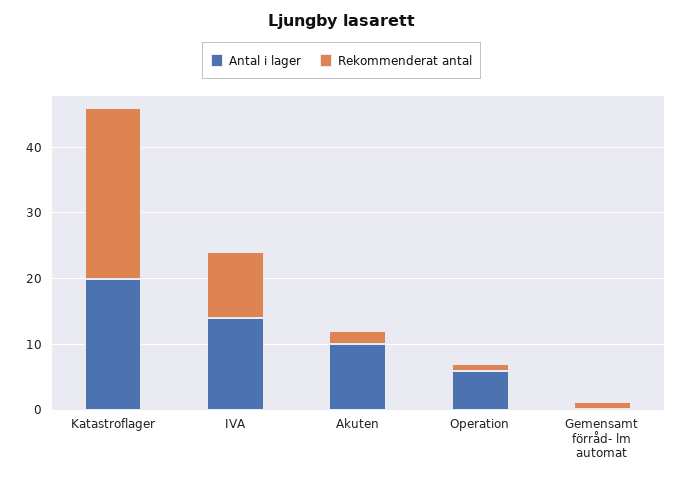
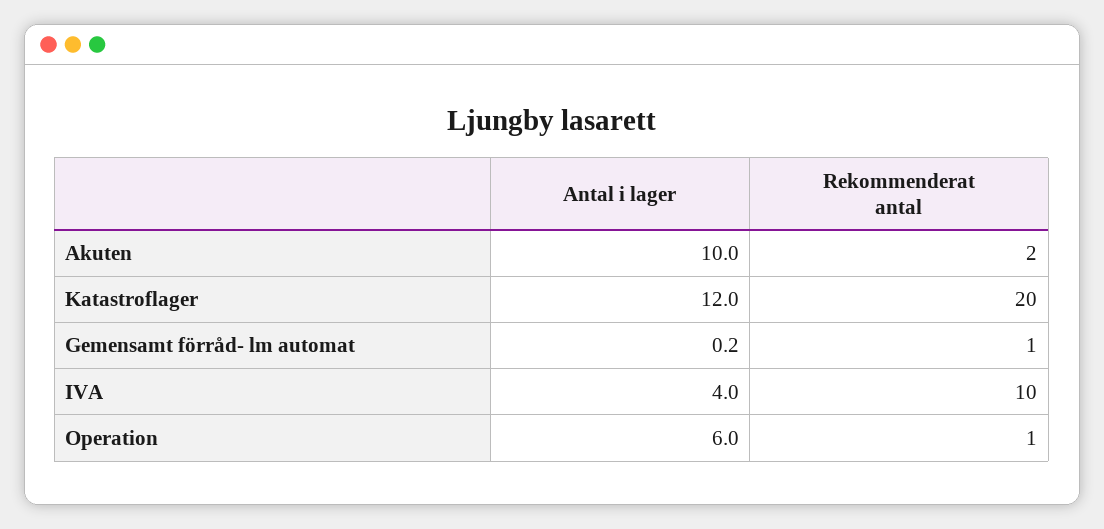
  {
    "Antal i lager": {
-     "Katastroflager": 20,
+     "Katastroflager": 12,
-     "IVA": 14,
+     "IVA": 4,
      "Akuten": 10,
      "Operation": 6,
      "Gemensamt förråd- lm automat": 0.2
    },
    "Rekommenderat antal": {
-     "Katastroflager": 26,
+     "Katastroflager": 20,
      "IVA": 10,
      "Akuten": 2,
      "Operation": 1,
      "Gemensamt förråd- lm automat": 1
    }
  }

